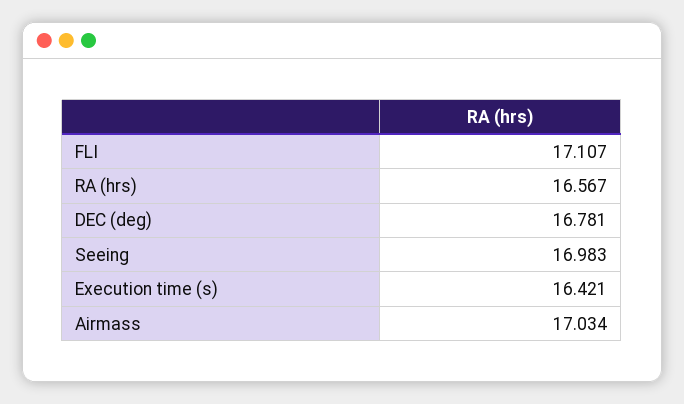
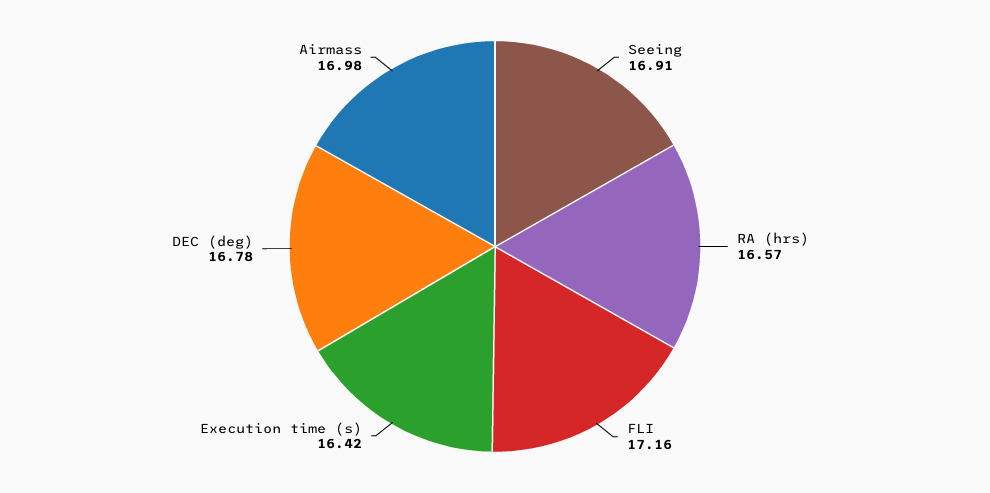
  {
-   "FLI": 17.107,
+   "FLI": 17.16,
    "RA (hrs)": 16.567,
    "DEC (deg)": 16.781,
-   "Seeing": 16.983,
+   "Seeing": 16.91,
    "Execution time (s)": 16.421,
-   "Airmass": 17.034
+   "Airmass": 16.98
  }

